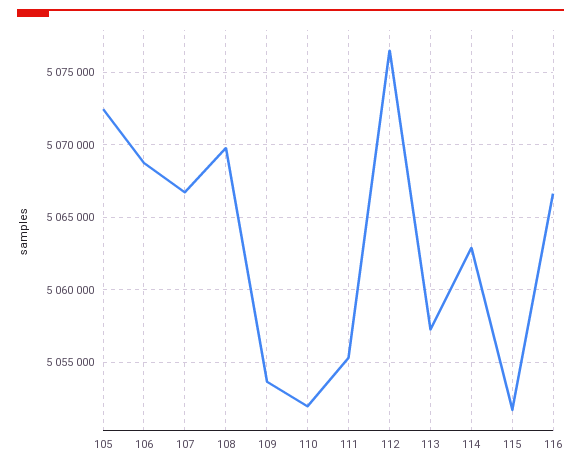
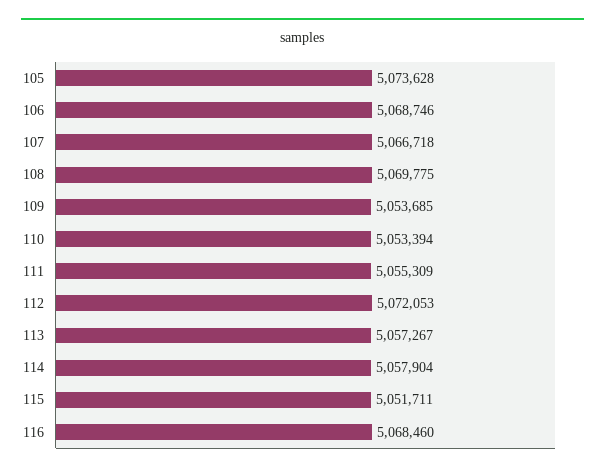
  {
-   "105": 5072500,
+   "105": 5073628,
    "106": 5068746,
    "107": 5066718,
    "108": 5069775,
    "109": 5053685,
-   "110": 5052000,
+   "110": 5053394,
    "111": 5055309,
-   "112": 5076500,
+   "112": 5072053,
    "113": 5057267,
-   "114": 5063000,
+   "114": 5057904,
    "115": 5051711,
-   "116": 5066500
+   "116": 5068460
  }

